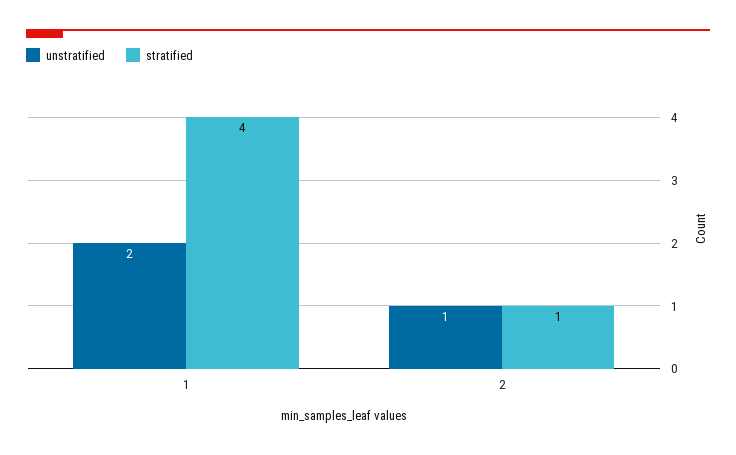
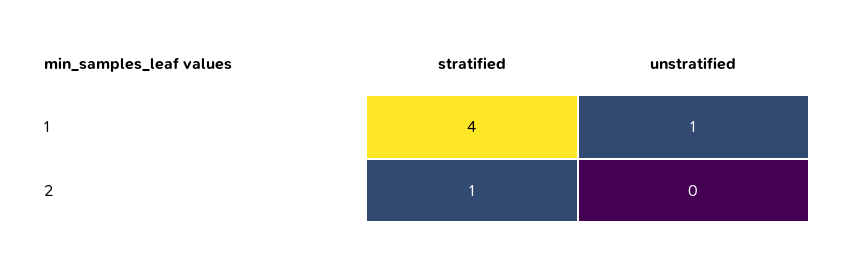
  {
    "unstratified": {
-     "1": 2,
+     "1": 1,
-     "2": 1
+     "2": 0
    },
    "stratified": {
      "1": 4,
      "2": 1
    }
  }

